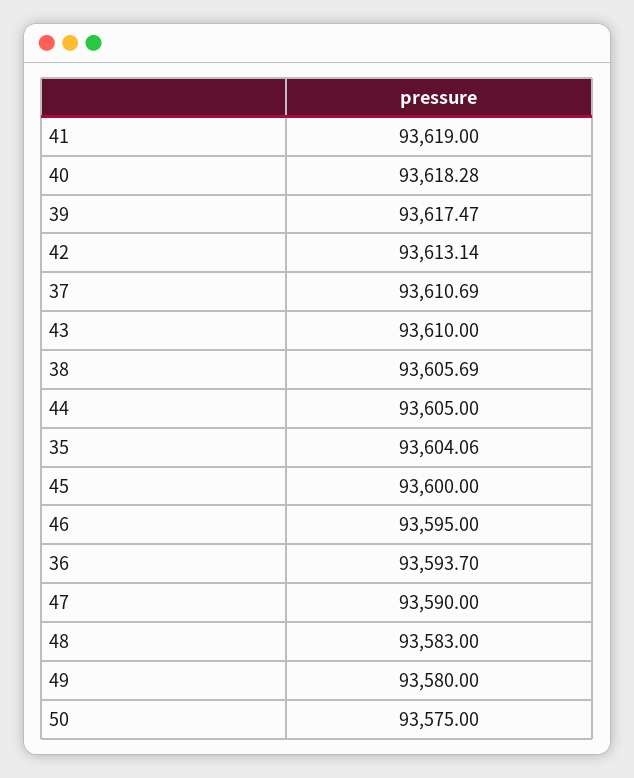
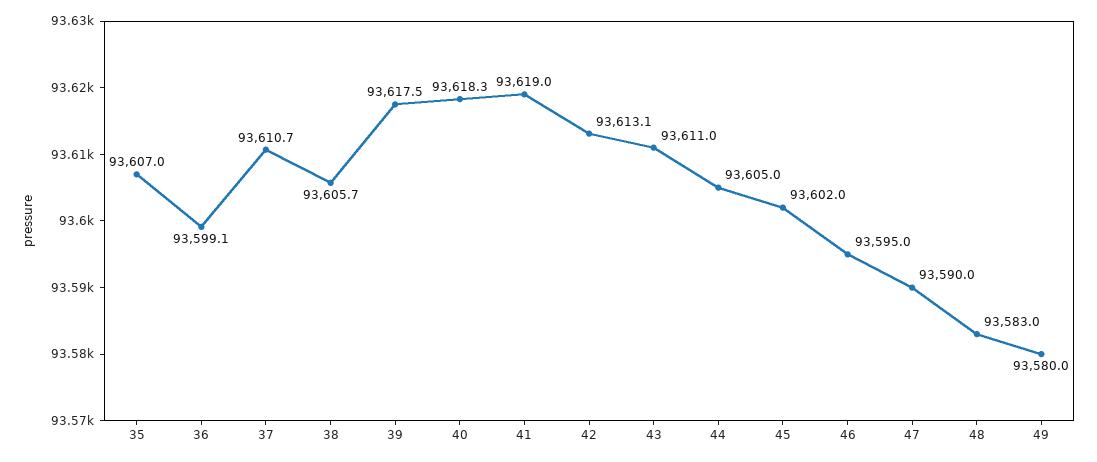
  {
    "41": 93619,
    "40": 93618.28,
    "39": 93617.47,
    "42": 93613.14,
    "37": 93610.69,
-   "43": 93610,
+   "43": 93611,
    "38": 93605.69,
    "44": 93605,
-   "35": 93604.06,
+   "35": 93607,
-   "45": 93600,
+   "45": 93602,
    "46": 93595,
-   "36": 93593.7,
+   "36": 93599.1,
    "47": 93590,
    "48": 93583,
-   "49": 93580,
+   "49": 93580
-   "50": 93575
  }

